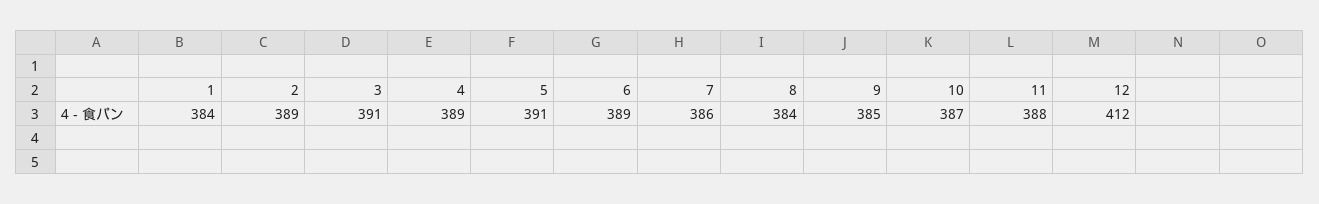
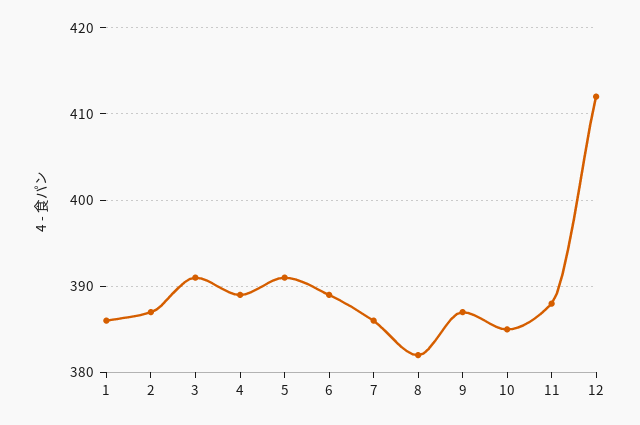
  {
-   "1": 384,
+   "1": 386,
-   "2": 389,
+   "2": 387,
    "3": 391,
    "4": 389,
    "5": 391,
    "6": 389,
    "7": 386,
-   "8": 384,
+   "8": 382,
-   "9": 385,
+   "9": 387,
-   "10": 387,
+   "10": 385,
    "11": 388,
    "12": 412
  }

